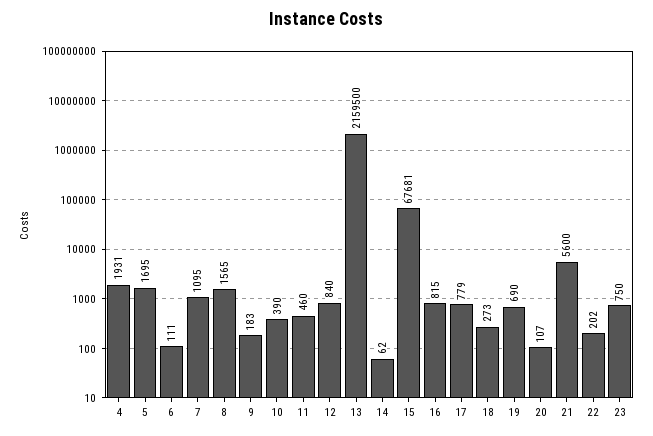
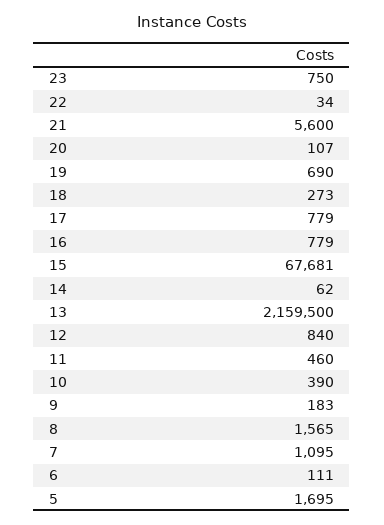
  {
-   "4": 1931,
    "5": 1695,
    "6": 111,
    "7": 1095,
    "8": 1565,
    "9": 183,
    "10": 390,
    "11": 460,
    "12": 840,
    "13": 2159500,
    "14": 62,
    "15": 67681,
-   "16": 815,
+   "16": 779,
    "17": 779,
    "18": 273,
    "19": 690,
    "20": 107,
    "21": 5600,
-   "22": 202,
+   "22": 34,
    "23": 750
  }

